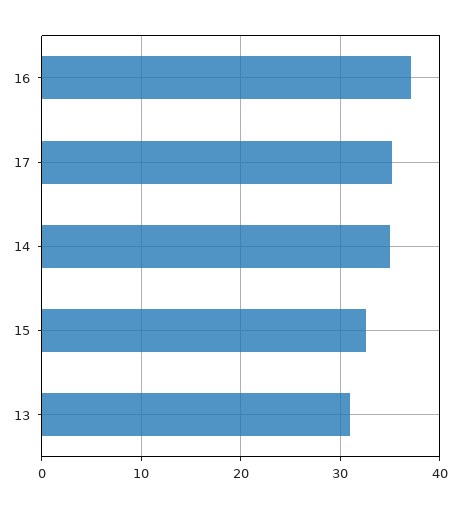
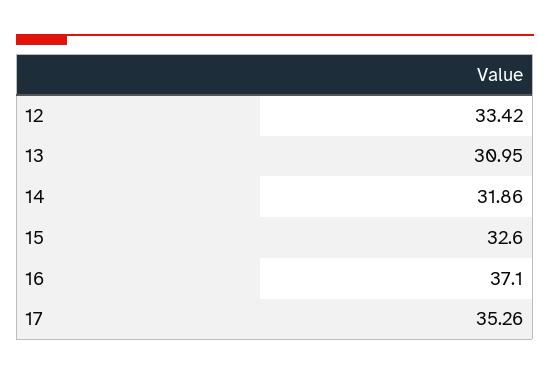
  {
    "16": 37.1,
    "17": 35.26,
-   "14": 35,
+   "14": 31.86,
    "15": 32.6,
-   "13": 30.95
+   "13": 30.95,
+   "12": 33.42
  }

